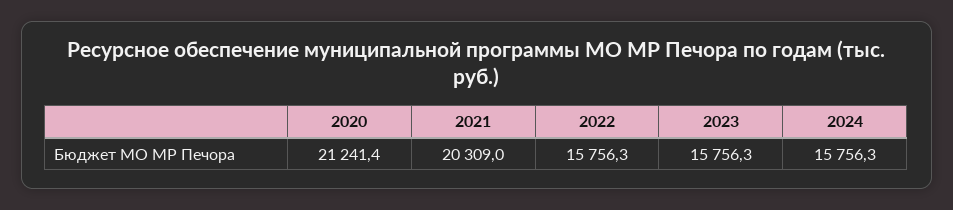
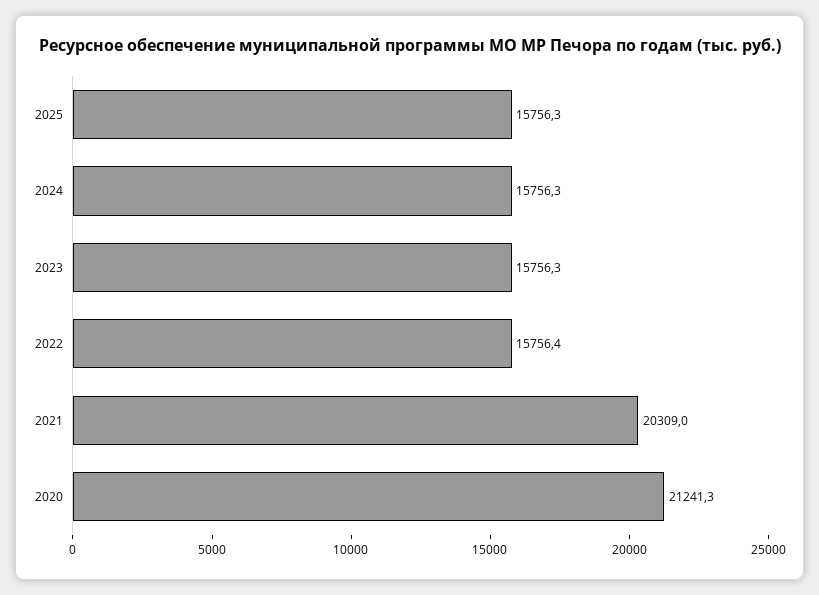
  {
-   "2020": 21241.4,
+   "2020": 21241.3,
    "2021": 20309,
-   "2022": 15756.3,
+   "2022": 15756.4,
    "2023": 15756.3,
-   "2024": 15756.3
+   "2024": 15756.3,
+   "2025": 15756.3
  }

